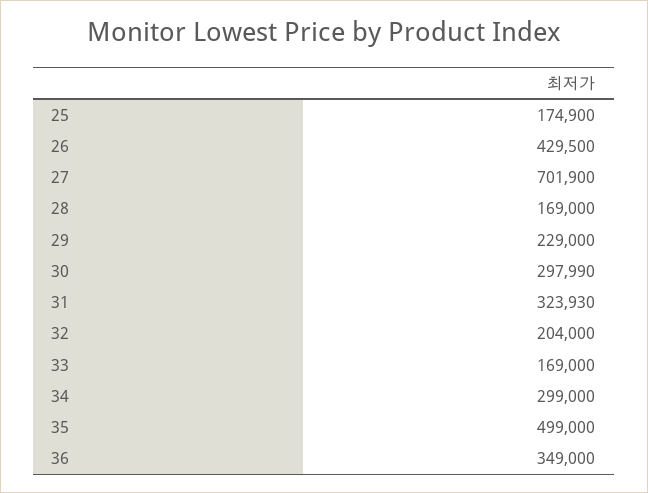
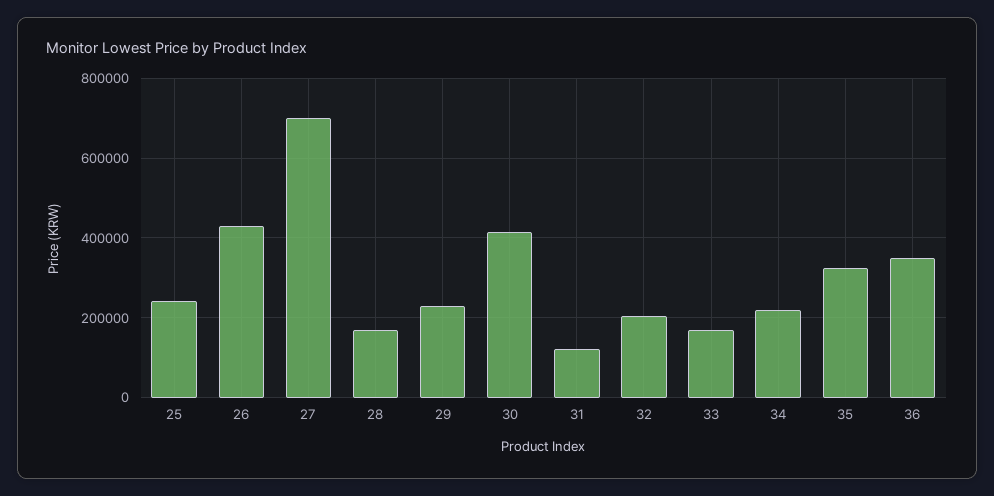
  {
-   "25": 174900,
+   "25": 240000,
    "26": 429500,
    "27": 701900,
    "28": 169000,
    "29": 229000,
-   "30": 297990,
+   "30": 420000,
-   "31": 323930,
+   "31": 120000,
    "32": 204000,
    "33": 169000,
-   "34": 299000,
+   "34": 220000,
-   "35": 499000,
+   "35": 320000,
    "36": 349000
  }

